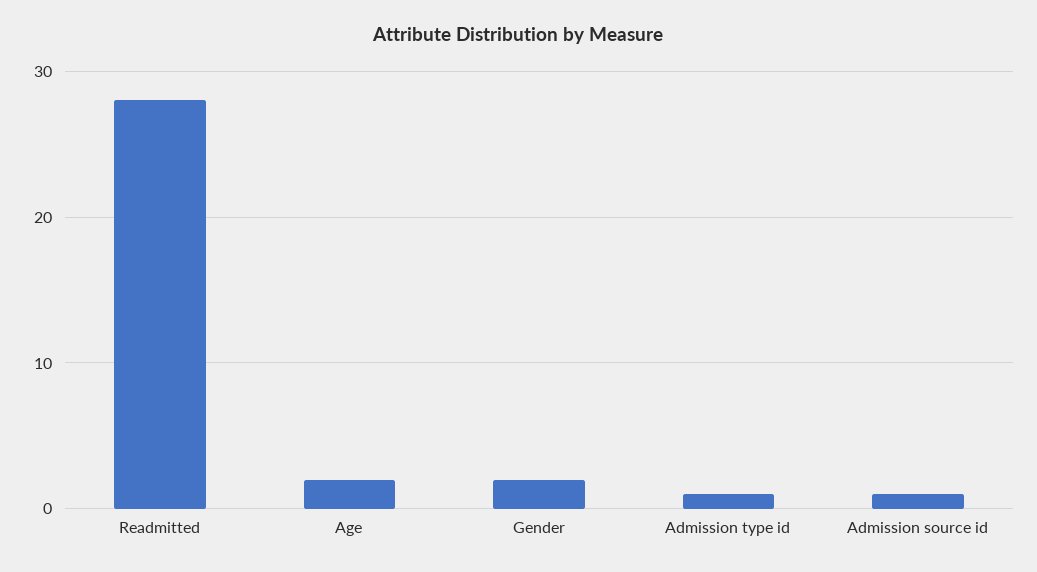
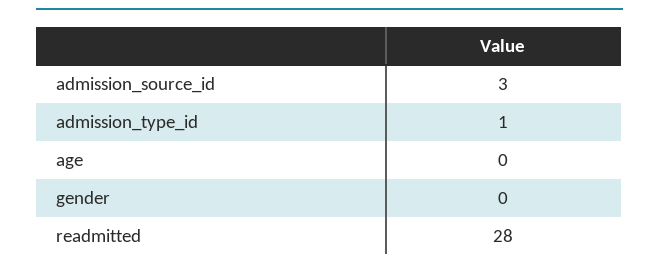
  {
    "Readmitted": 28,
-   "Age": 2,
+   "Age": 0,
-   "Gender": 2,
+   "Gender": 0,
    "Admission type id": 1,
-   "Admission source id": 1
+   "Admission source id": 3
  }

